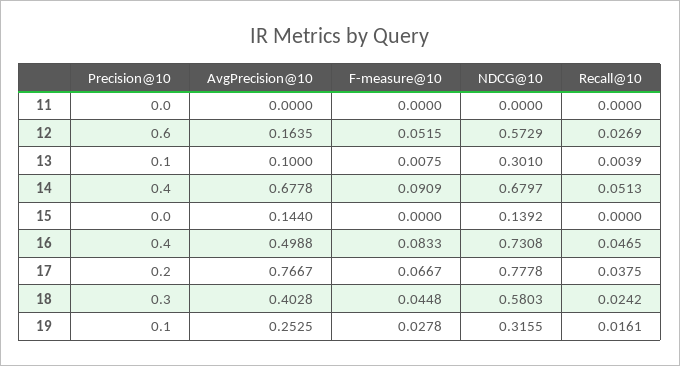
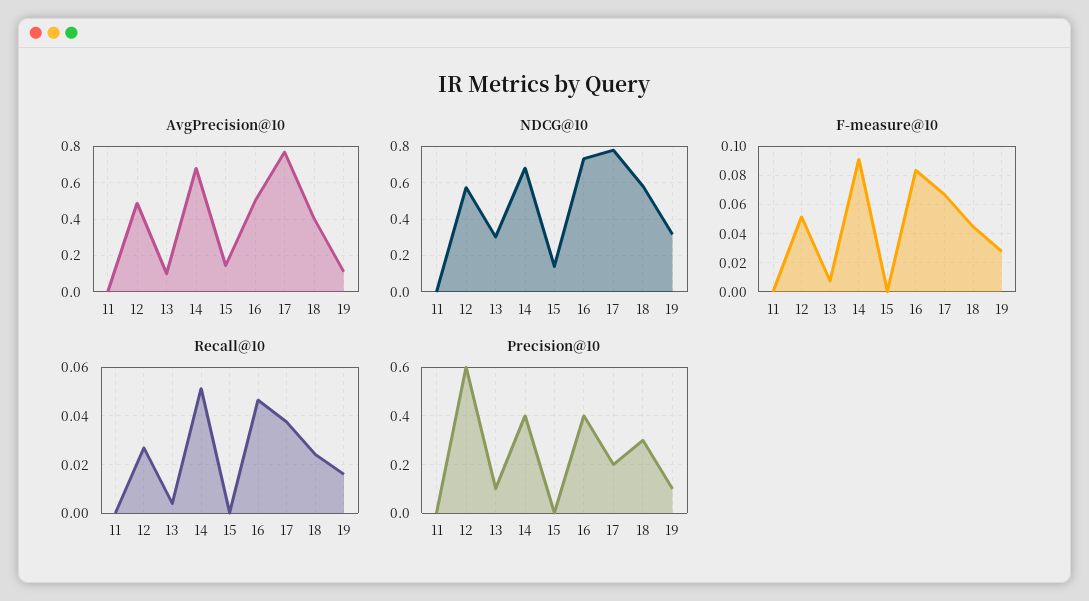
  {
    "Precision@10": {
      "11": 0,
      "12": 0.6,
      "13": 0.1,
      "14": 0.4,
      "15": 0,
      "16": 0.4,
      "17": 0.2,
      "18": 0.3,
      "19": 0.1
    },
    "AvgPrecision@10": {
      "11": 0,
-     "12": 0.1635,
+     "12": 0.5,
      "13": 0.1,
      "14": 0.6778,
      "15": 0.144,
      "16": 0.4988,
      "17": 0.7667,
      "18": 0.4028,
-     "19": 0.2525
+     "19": 0.1
    },
    "F-measure@10": {
      "11": 0,
      "12": 0.0515,
      "13": 0.0075,
      "14": 0.0909,
      "15": 0,
      "16": 0.0833,
      "17": 0.0667,
      "18": 0.0448,
      "19": 0.0278
    },
    "NDCG@10": {
      "11": 0,
      "12": 0.5729,
      "13": 0.301,
      "14": 0.6797,
      "15": 0.1392,
      "16": 0.7308,
      "17": 0.7778,
      "18": 0.5803,
      "19": 0.3155
    },
    "Recall@10": {
      "11": 0,
      "12": 0.0269,
      "13": 0.0039,
      "14": 0.0513,
      "15": 0,
      "16": 0.0465,
      "17": 0.0375,
      "18": 0.0242,
      "19": 0.0161
    }
  }

